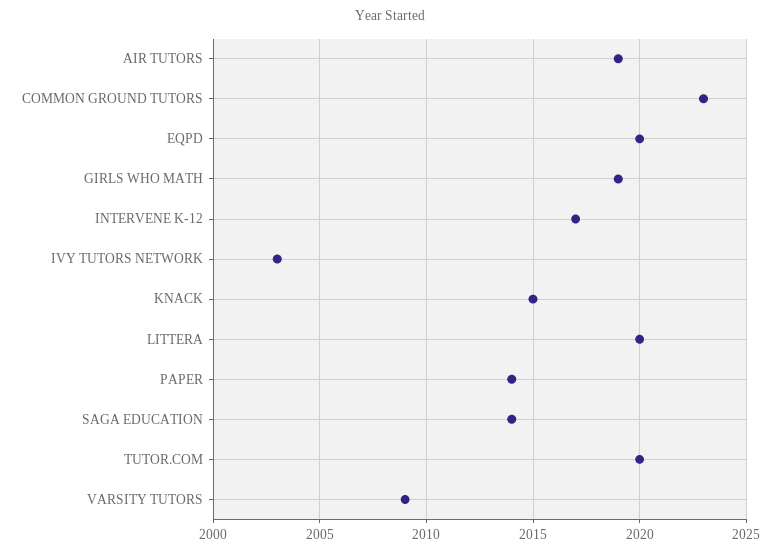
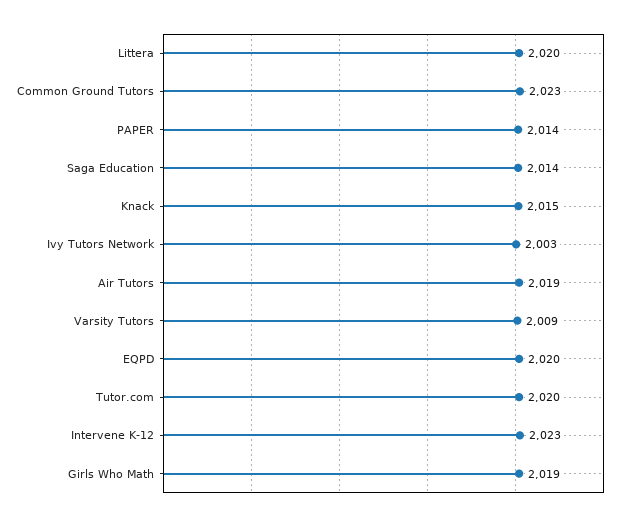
  {
    "AIR TUTORS": 2019,
    "COMMON GROUND TUTORS": 2023,
    "EQPD": 2020,
    "GIRLS WHO MATH": 2019,
-   "INTERVENE K-12": 2017,
+   "INTERVENE K-12": 2023,
    "IVY TUTORS NETWORK": 2003,
    "KNACK": 2015,
    "LITTERA": 2020,
    "PAPER": 2014,
    "SAGA EDUCATION": 2014,
    "TUTOR.COM": 2020,
    "VARSITY TUTORS": 2009
  }

